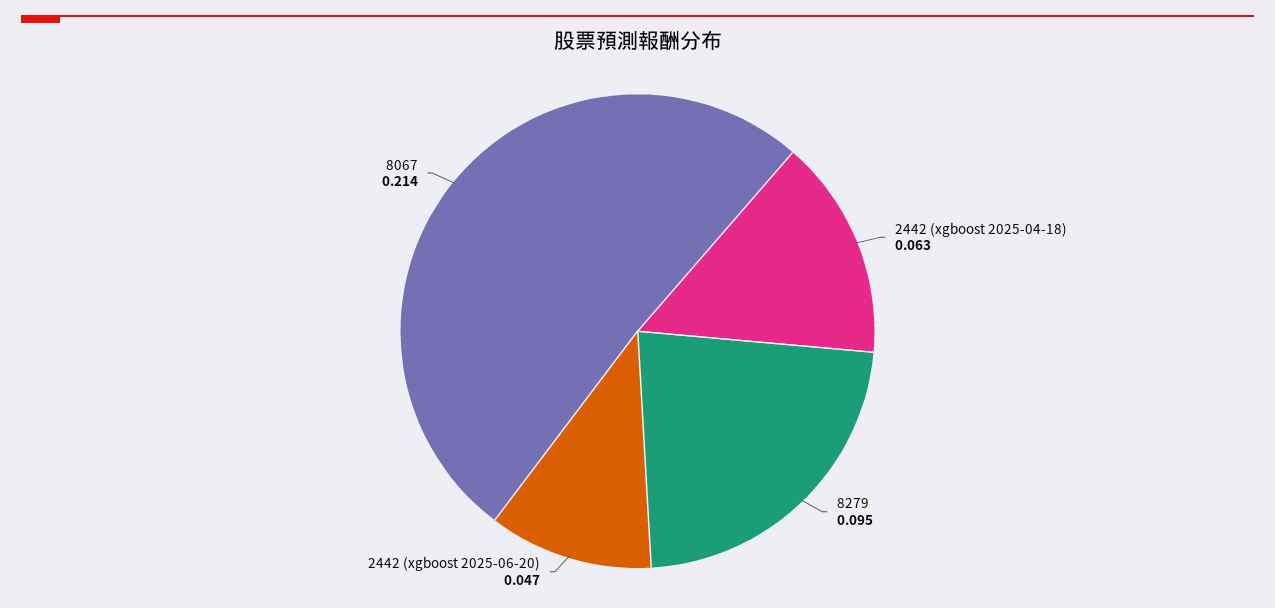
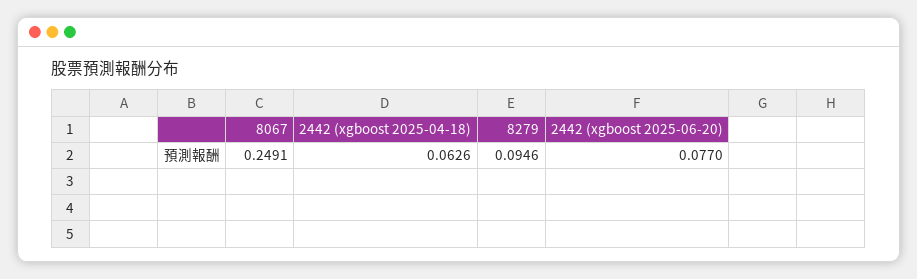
  {
    "2442 (xgboost 2025-04-18)": 0.0626,
    "8279": 0.0946,
-   "2442 (xgboost 2025-06-20)": 0.047,
+   "2442 (xgboost 2025-06-20)": 0.077,
-   "8067": 0.214
+   "8067": 0.2491
  }

